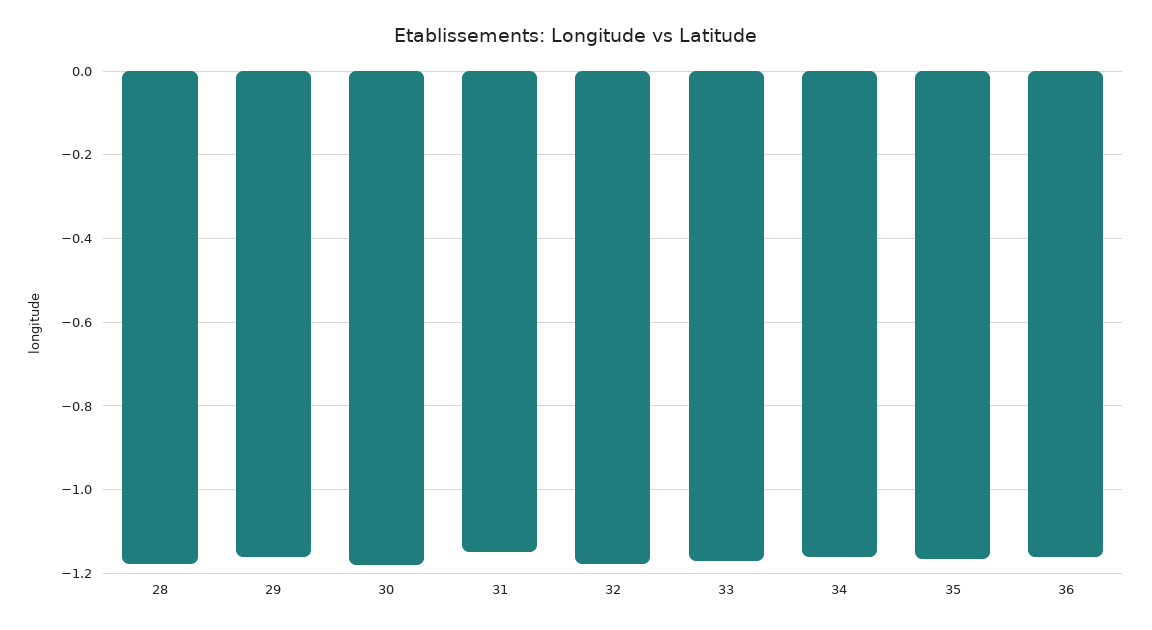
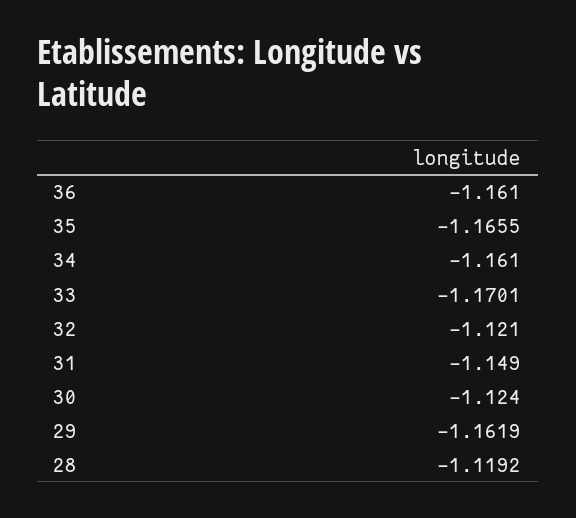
  {
-   "28": -1.18,
+   "28": -1.1192,
    "29": -1.1619,
-   "30": -1.18,
+   "30": -1.124,
    "31": -1.149,
-   "32": -1.18,
+   "32": -1.121,
    "33": -1.1701,
    "34": -1.161,
    "35": -1.1655,
    "36": -1.161
  }

